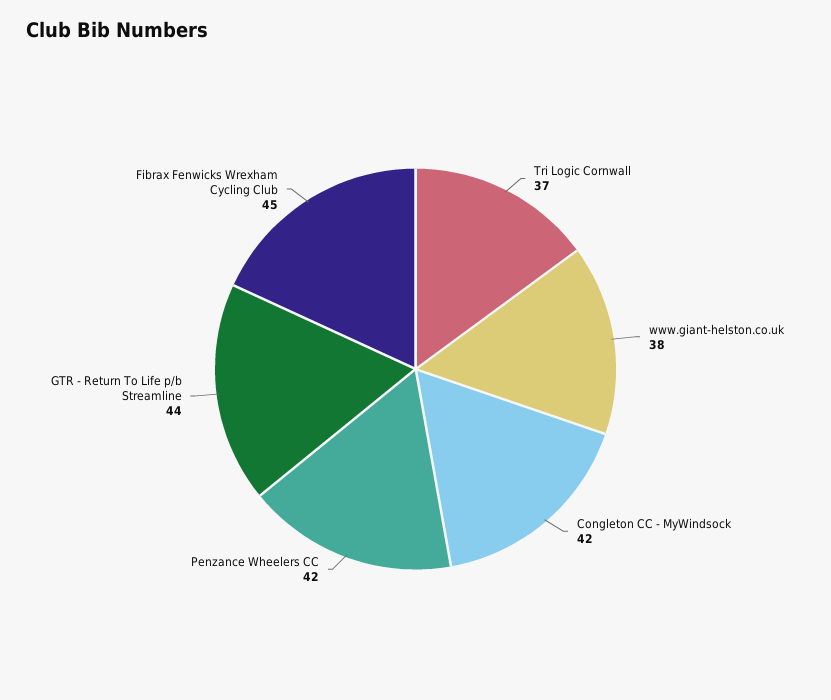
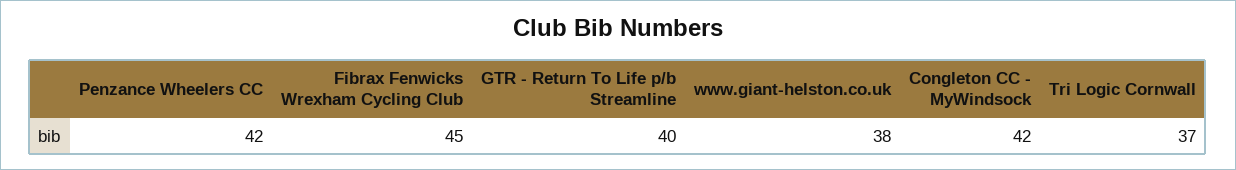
  {
    "Tri Logic Cornwall": 37,
    "www.giant-helston.co.uk": 38,
    "Congleton CC - MyWindsock": 42,
    "Penzance Wheelers CC": 42,
-   "GTR - Return To Life p/b Streamline": 44,
+   "GTR - Return To Life p/b Streamline": 40,
    "Fibrax Fenwicks Wrexham Cycling Club": 45
  }

